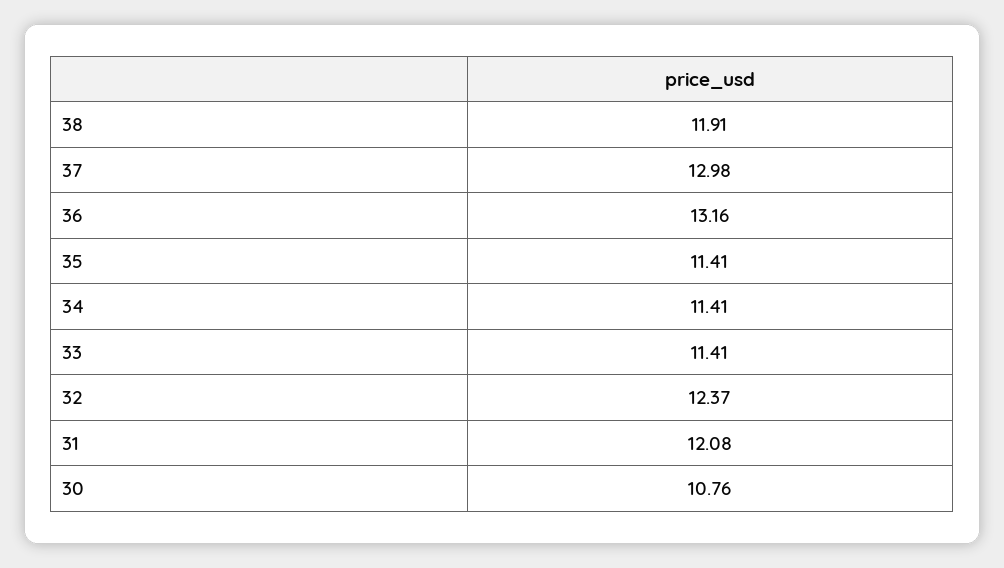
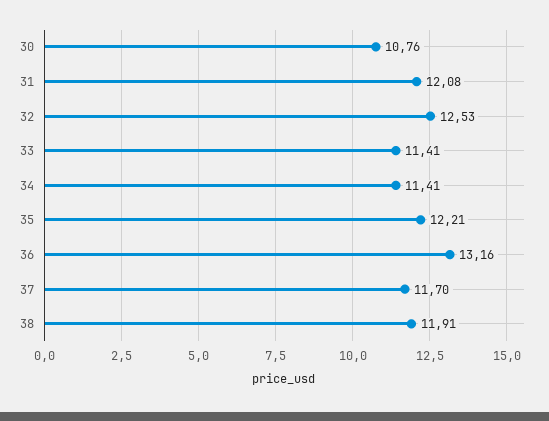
  {
    "38": 11.91,
-   "37": 12.98,
+   "37": 11.7,
    "36": 13.16,
-   "35": 11.41,
+   "35": 12.21,
    "34": 11.41,
    "33": 11.41,
-   "32": 12.37,
+   "32": 12.53,
    "31": 12.08,
    "30": 10.76
  }

